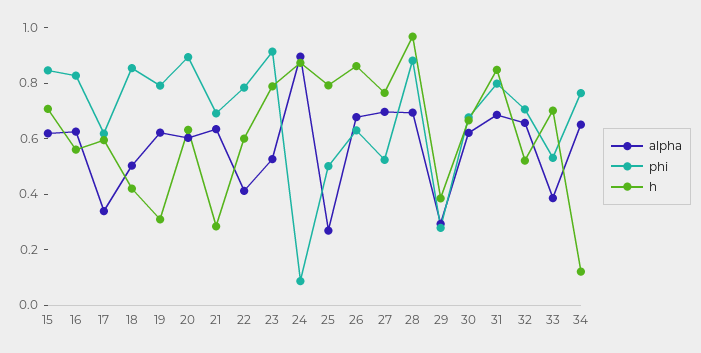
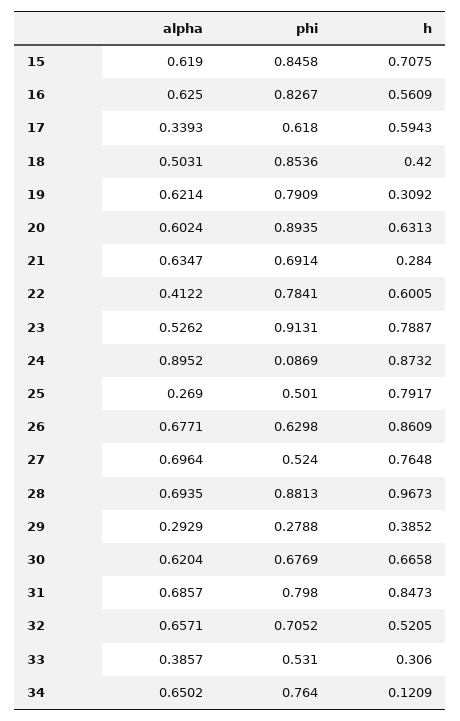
  {
    "alpha": {
      "15": 0.619,
      "16": 0.625,
      "17": 0.3393,
      "18": 0.5031,
      "19": 0.6214,
      "20": 0.6024,
      "21": 0.6347,
      "22": 0.4122,
      "23": 0.5262,
      "24": 0.8952,
      "25": 0.269,
      "26": 0.6771,
      "27": 0.6964,
      "28": 0.6935,
      "29": 0.2929,
      "30": 0.6204,
      "31": 0.6857,
      "32": 0.6571,
      "33": 0.3857,
      "34": 0.6502
    },
    "phi": {
      "15": 0.8458,
      "16": 0.8267,
      "17": 0.618,
      "18": 0.8536,
      "19": 0.7909,
      "20": 0.8935,
      "21": 0.6914,
      "22": 0.7841,
      "23": 0.9131,
      "24": 0.0869,
      "25": 0.501,
      "26": 0.6298,
      "27": 0.524,
      "28": 0.8813,
      "29": 0.2788,
      "30": 0.6769,
      "31": 0.798,
      "32": 0.7052,
      "33": 0.531,
      "34": 0.764
    },
    "h": {
      "15": 0.7075,
      "16": 0.5609,
      "17": 0.5943,
      "18": 0.42,
      "19": 0.3092,
      "20": 0.6313,
      "21": 0.284,
      "22": 0.6005,
      "23": 0.7887,
      "24": 0.8732,
      "25": 0.7917,
      "26": 0.8609,
      "27": 0.7648,
      "28": 0.9673,
      "29": 0.3852,
      "30": 0.6658,
      "31": 0.8473,
      "32": 0.5205,
-     "33": 0.7,
+     "33": 0.306,
      "34": 0.1209
    }
  }

